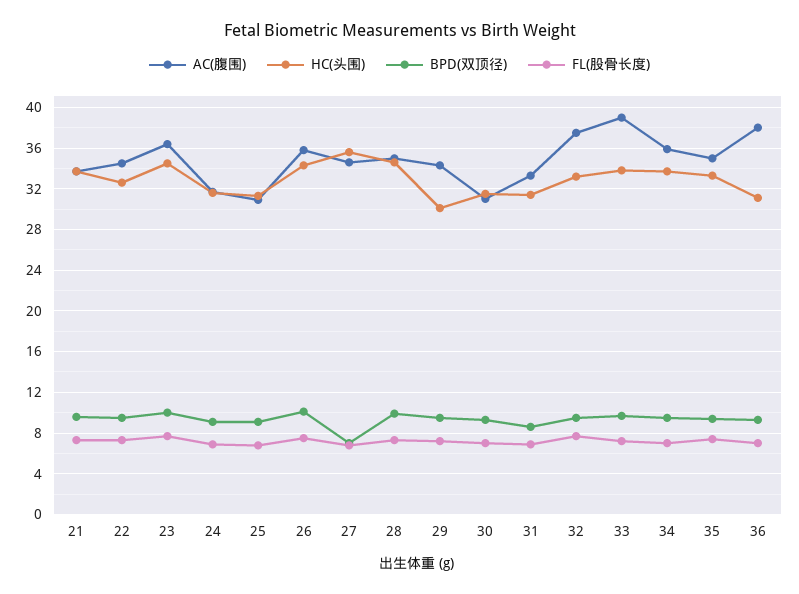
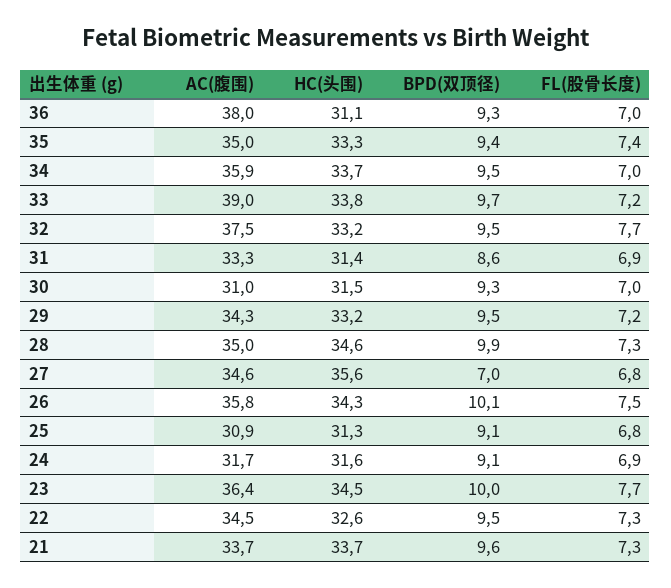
  {
    "AC(腹围)": {
      "21": 33.7,
      "22": 34.5,
      "23": 36.4,
      "24": 31.7,
      "25": 30.9,
      "26": 35.8,
      "27": 34.6,
      "28": 35,
      "29": 34.3,
      "30": 31,
      "31": 33.3,
      "32": 37.5,
      "33": 39,
      "34": 35.9,
      "35": 35,
      "36": 38
    },
    "HC(头围)": {
      "21": 33.7,
      "22": 32.6,
      "23": 34.5,
      "24": 31.6,
      "25": 31.3,
      "26": 34.3,
      "27": 35.6,
      "28": 34.6,
-     "29": 30,
+     "29": 33.2,
      "30": 31.5,
      "31": 31.4,
      "32": 33.2,
      "33": 33.8,
      "34": 33.7,
      "35": 33.3,
      "36": 31.1
    },
    "BPD(双顶径)": {
      "21": 9.6,
      "22": 9.5,
      "23": 10,
      "24": 9.1,
      "25": 9.1,
      "26": 10.1,
      "27": 7,
      "28": 9.9,
      "29": 9.5,
      "30": 9.3,
      "31": 8.6,
      "32": 9.5,
      "33": 9.7,
      "34": 9.5,
      "35": 9.4,
      "36": 9.3
    },
    "FL(股骨长度)": {
      "21": 7.3,
      "22": 7.3,
      "23": 7.7,
      "24": 6.9,
      "25": 6.8,
      "26": 7.5,
      "27": 6.8,
      "28": 7.3,
      "29": 7.2,
      "30": 7,
      "31": 6.9,
      "32": 7.7,
      "33": 7.2,
      "34": 7,
      "35": 7.4,
      "36": 7
    }
  }

